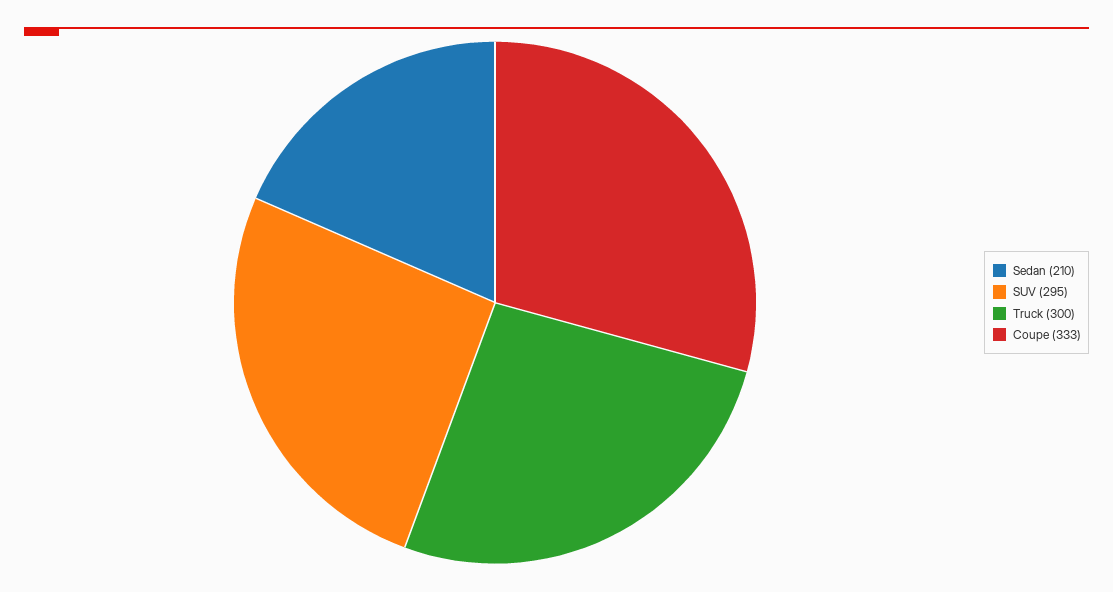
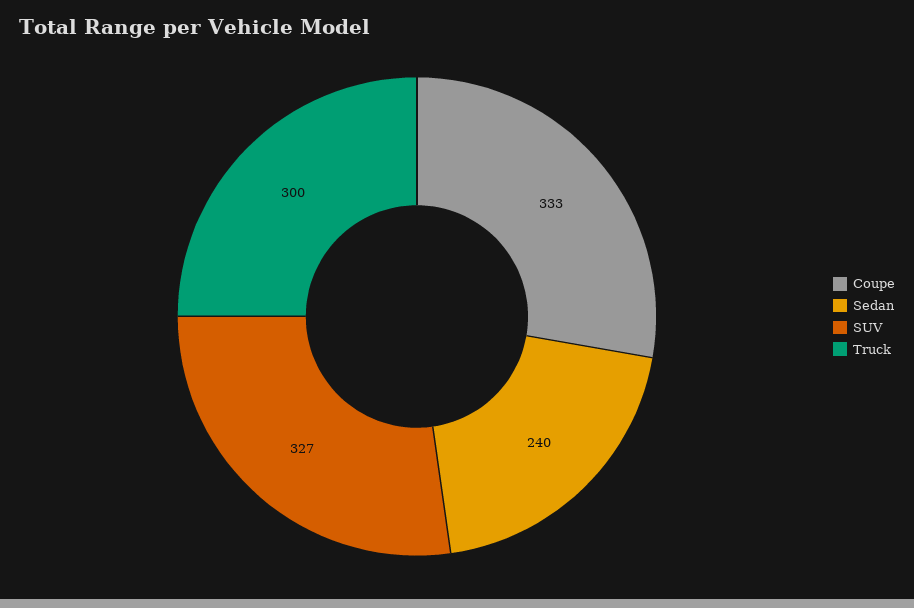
  {
-   "Sedan": 210,
+   "Sedan": 240,
-   "SUV": 295,
+   "SUV": 327,
    "Truck": 300,
    "Coupe": 333
  }

